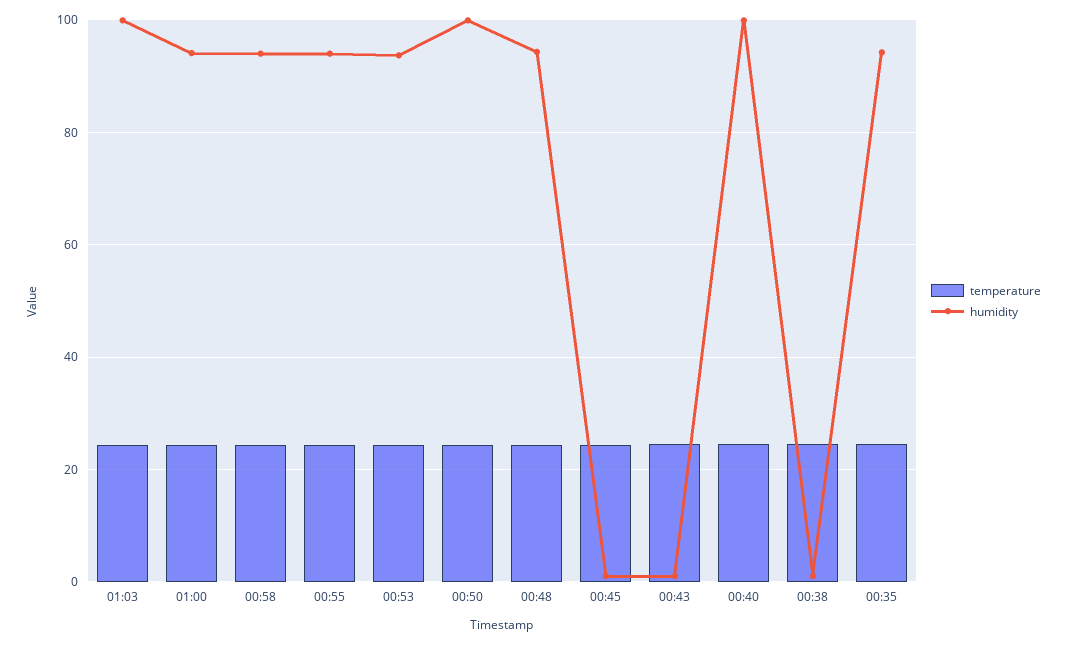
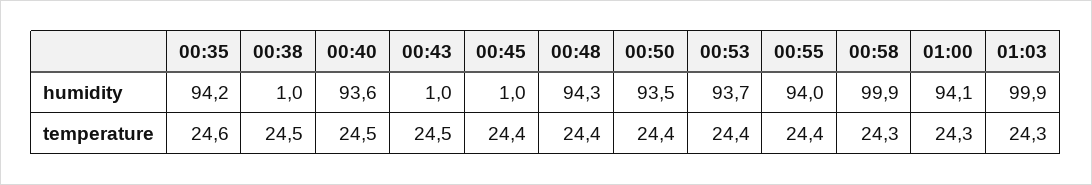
  {
    "temperature": {
      "01:03": 24.3,
      "01:00": 24.3,
      "00:58": 24.3,
      "00:55": 24.4,
      "00:53": 24.4,
      "00:50": 24.4,
      "00:48": 24.4,
      "00:45": 24.4,
      "00:43": 24.5,
      "00:40": 24.5,
      "00:38": 24.5,
      "00:35": 24.6
    },
    "humidity": {
      "01:03": 99.9,
      "01:00": 94.1,
-     "00:58": 94,
+     "00:58": 99.9,
      "00:55": 94,
      "00:53": 93.7,
-     "00:50": 100,
+     "00:50": 93.5,
      "00:48": 94.3,
      "00:45": 1,
      "00:43": 1,
-     "00:40": 100,
+     "00:40": 93.6,
      "00:38": 1,
      "00:35": 94.2
    }
  }

